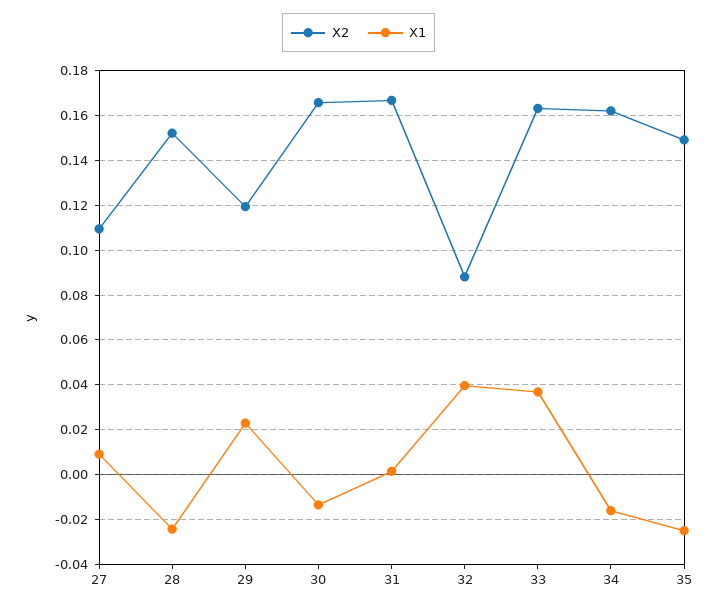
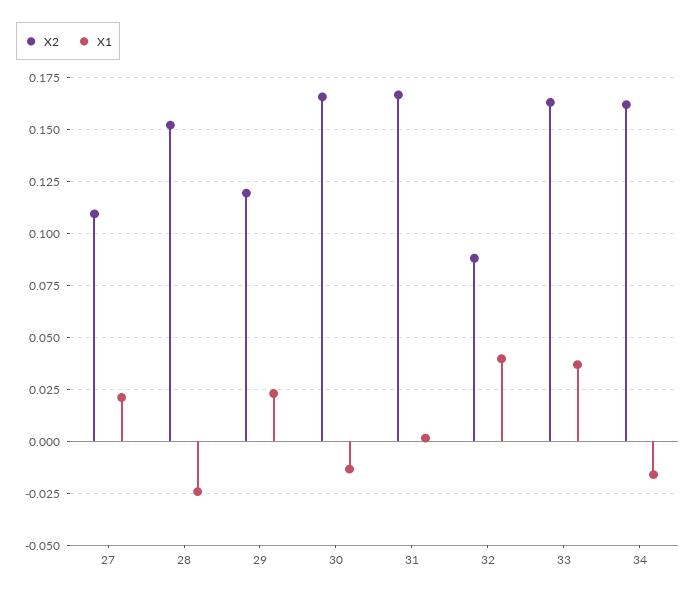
  {
    "X2": {
      "27": 0.11,
      "28": 0.15,
      "29": 0.12,
      "30": 0.165,
      "31": 0.165,
      "32": 0.09,
      "33": 0.165,
-     "34": 0.16,
+     "34": 0.16
-     "35": 0.15
    },
    "X1": {
-     "27": 0.01,
+     "27": 0.02,
      "28": -0.025,
      "29": 0.025,
      "30": -0.015,
      "31": 0,
      "32": 0.04,
      "33": 0.035,
-     "34": -0.015,
+     "34": -0.015
-     "35": -0.025
    }
  }

